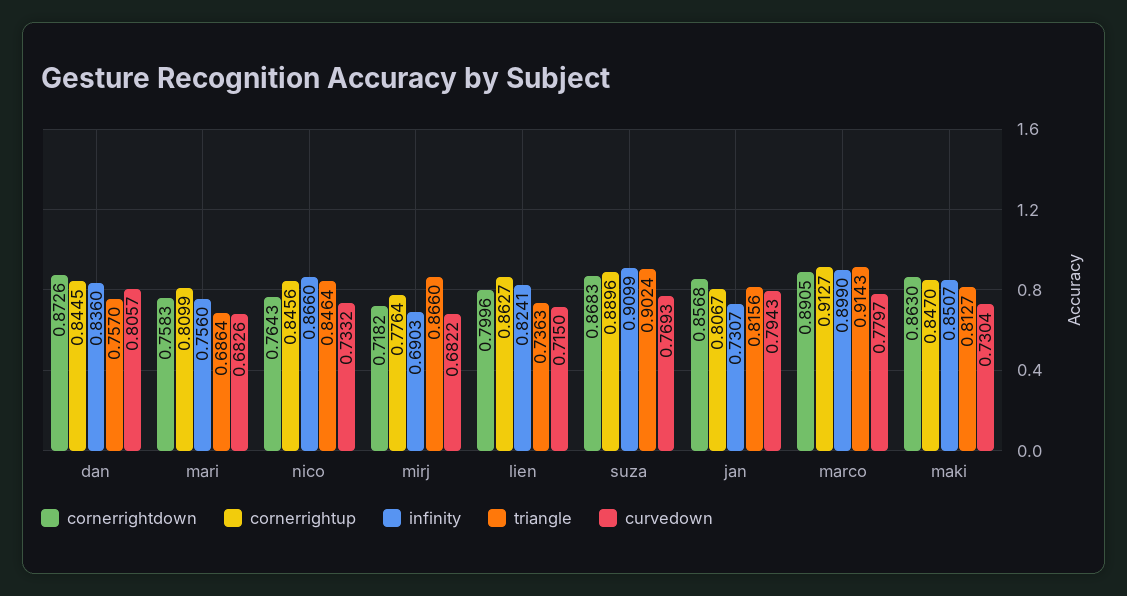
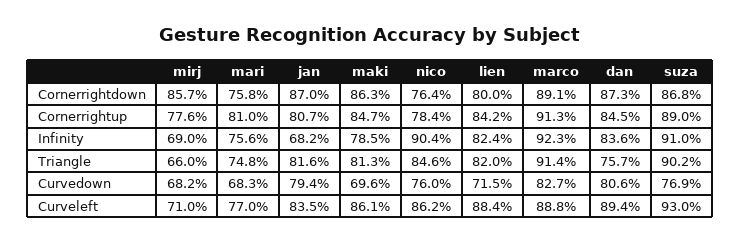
  {
    "cornerrightdown": {
      "dan": 0.8726,
      "mari": 0.7583,
      "nico": 0.7643,
-     "mirj": 0.7182,
+     "mirj": 0.857,
      "lien": 0.7996,
      "suza": 0.8683,
-     "jan": 0.8568,
+     "jan": 0.87,
      "marco": 0.8905,
      "maki": 0.863
    },
    "cornerrightup": {
      "dan": 0.8445,
      "mari": 0.8099,
-     "nico": 0.8456,
+     "nico": 0.784,
      "mirj": 0.7764,
-     "lien": 0.8627,
+     "lien": 0.842,
      "suza": 0.8896,
      "jan": 0.8067,
      "marco": 0.9127,
      "maki": 0.847
    },
    "infinity": {
      "dan": 0.836,
      "mari": 0.756,
-     "nico": 0.866,
+     "nico": 0.904,
      "mirj": 0.6903,
      "lien": 0.8241,
      "suza": 0.9099,
-     "jan": 0.7307,
+     "jan": 0.682,
-     "marco": 0.899,
+     "marco": 0.923,
-     "maki": 0.8507
+     "maki": 0.785
    },
    "triangle": {
      "dan": 0.757,
-     "mari": 0.6864,
+     "mari": 0.748,
      "nico": 0.8464,
-     "mirj": 0.866,
+     "mirj": 0.66,
-     "lien": 0.7363,
+     "lien": 0.82,
      "suza": 0.9024,
      "jan": 0.8156,
      "marco": 0.9143,
      "maki": 0.8127
    },
    "curvedown": {
      "dan": 0.8057,
      "mari": 0.6826,
-     "nico": 0.7332,
+     "nico": 0.76,
      "mirj": 0.6822,
      "lien": 0.715,
      "suza": 0.7693,
      "jan": 0.7943,
-     "marco": 0.7797,
+     "marco": 0.827,
-     "maki": 0.7304
+     "maki": 0.696
-   }
+   },
+   "Curveleft": {
+     "mirj": 0.71,
+     "mari": 0.77,
+     "jan": 0.835,
+     "maki": 0.861,
+     "nico": 0.862,
+     "lien": 0.884,
+     "marco": 0.888,
+     "dan": 0.894,
+     "suza": 0.93
+   }
  }

